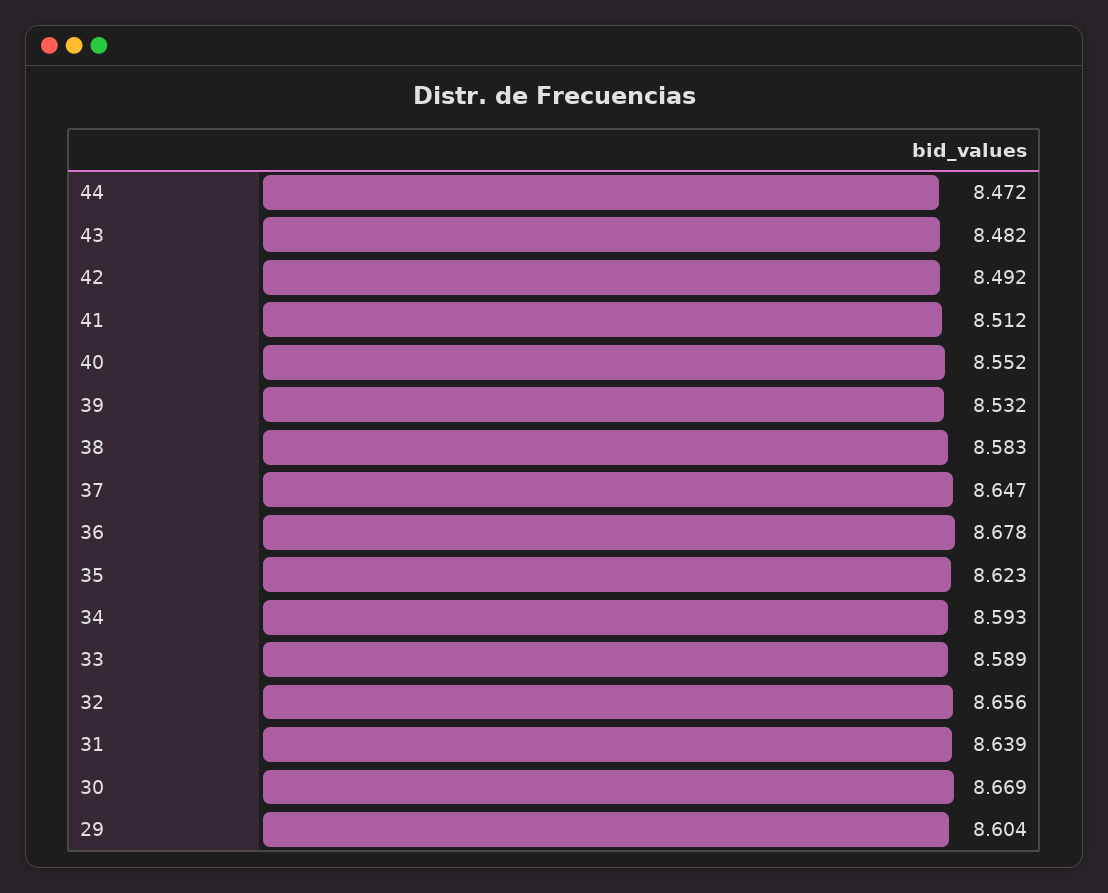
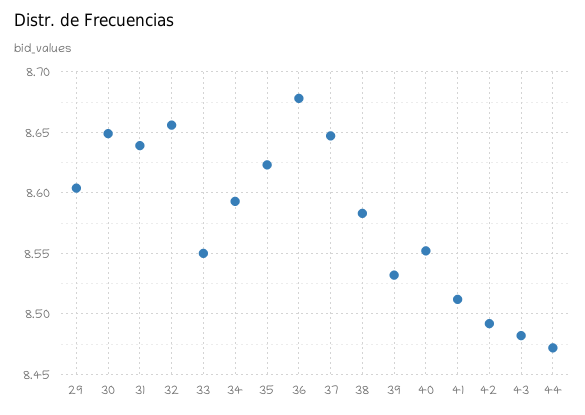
  {
    "44": 8.472,
    "43": 8.482,
    "42": 8.492,
    "41": 8.512,
    "40": 8.552,
    "39": 8.532,
    "38": 8.583,
    "37": 8.647,
    "36": 8.678,
    "35": 8.623,
    "34": 8.593,
-   "33": 8.589,
+   "33": 8.55,
    "32": 8.656,
    "31": 8.639,
-   "30": 8.669,
+   "30": 8.65,
    "29": 8.604
  }

